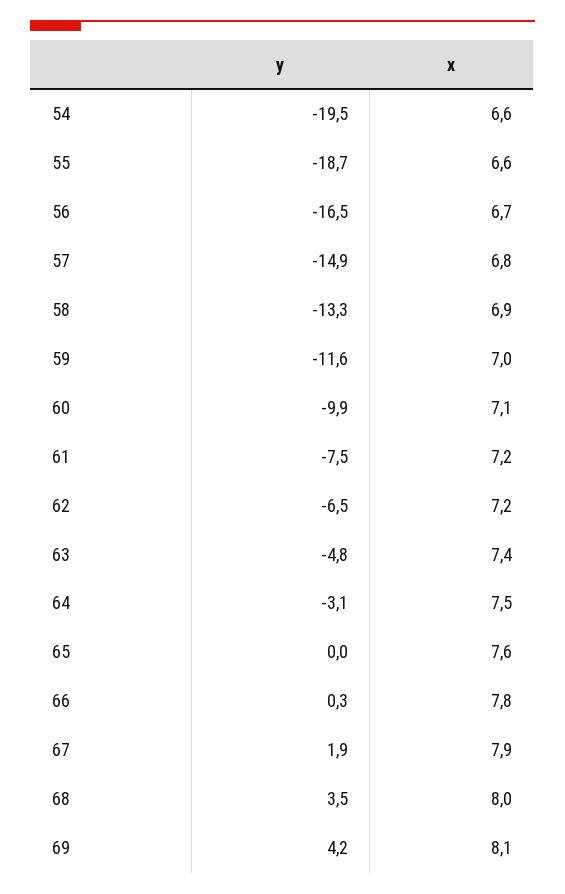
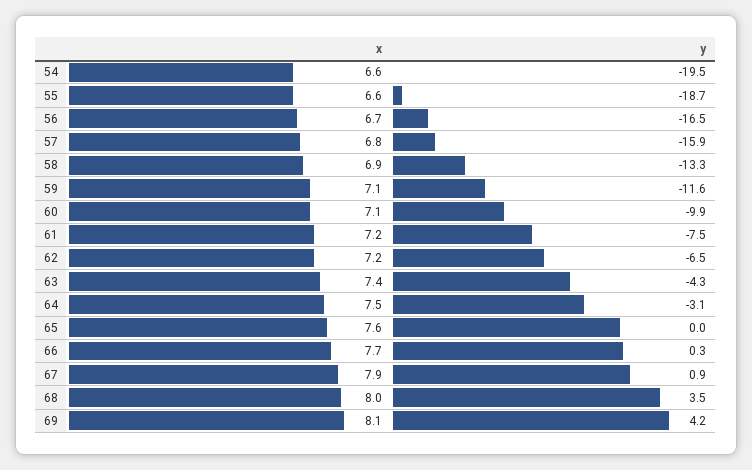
  {
    "y": {
      "54": -19.5,
      "55": -18.7,
      "56": -16.5,
-     "57": -14.9,
+     "57": -15.9,
      "58": -13.3,
      "59": -11.6,
      "60": -9.9,
      "61": -7.5,
      "62": -6.5,
-     "63": -4.8,
+     "63": -4.3,
      "64": -3.1,
      "65": 0,
      "66": 0.3,
-     "67": 1.9,
+     "67": 0.9,
      "68": 3.5,
      "69": 4.2
    },
    "x": {
      "54": 6.6,
      "55": 6.6,
      "56": 6.7,
      "57": 6.8,
      "58": 6.9,
-     "59": 7,
+     "59": 7.1,
      "60": 7.1,
      "61": 7.2,
      "62": 7.2,
      "63": 7.4,
      "64": 7.5,
      "65": 7.6,
-     "66": 7.8,
+     "66": 7.7,
      "67": 7.9,
      "68": 8,
      "69": 8.1
    }
  }

